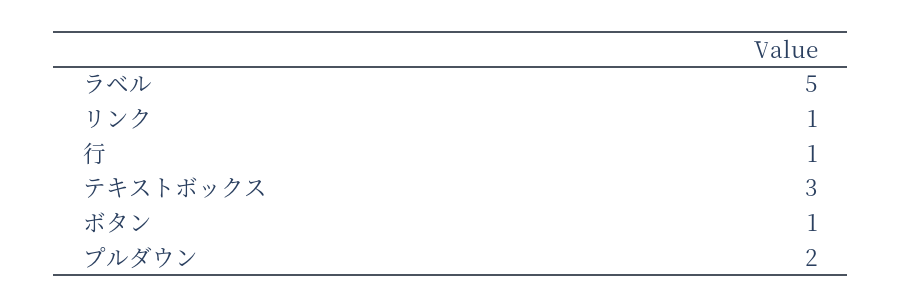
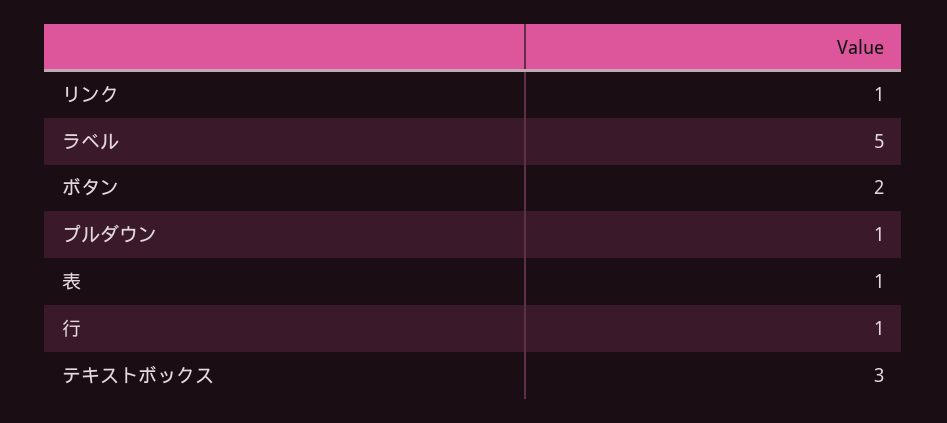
  {
    "ラベル": 5,
    "リンク": 1,
    "行": 1,
    "テキストボックス": 3,
-   "ボタン": 1,
+   "ボタン": 2,
-   "プルダウン": 2
+   "プルダウン": 1,
+   "表": 1
  }

